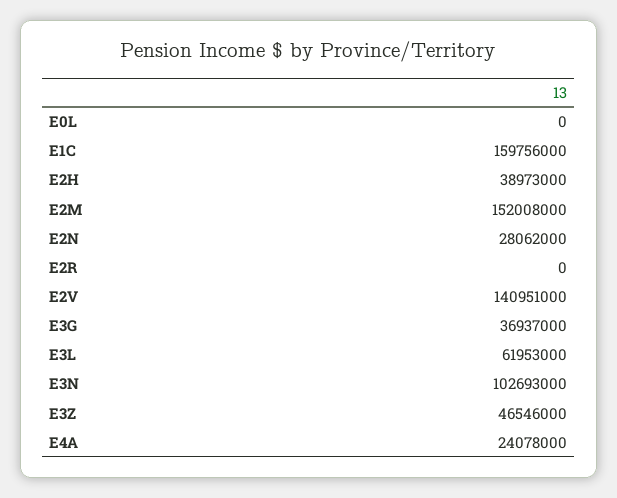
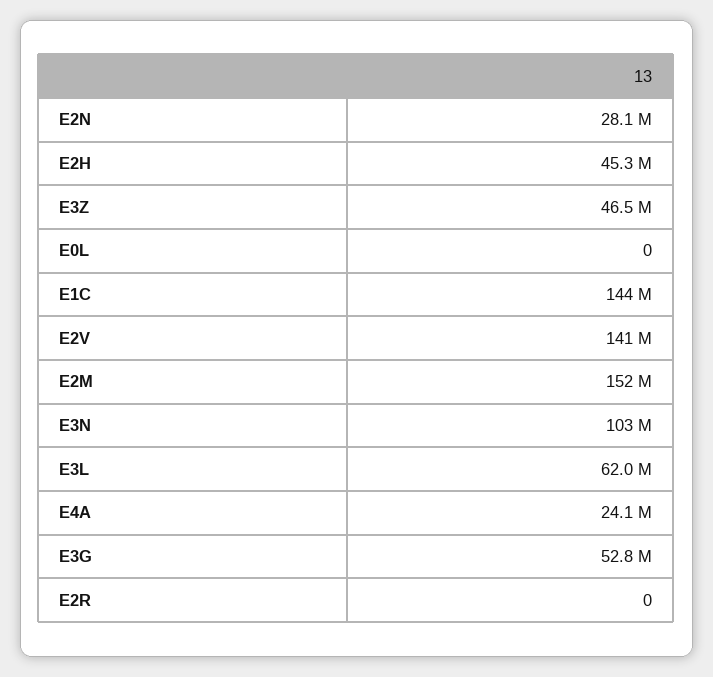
  {
    "E0L": 0,
-   "E1C": 159756000,
+   "E1C": 144000000,
-   "E2H": 38973000,
+   "E2H": 45300000,
    "E2M": 152008000,
    "E2N": 28062000,
    "E2R": 0,
    "E2V": 140951000,
-   "E3G": 36937000,
+   "E3G": 52800000,
    "E3L": 61953000,
    "E3N": 102693000,
    "E3Z": 46546000,
    "E4A": 24078000
  }

